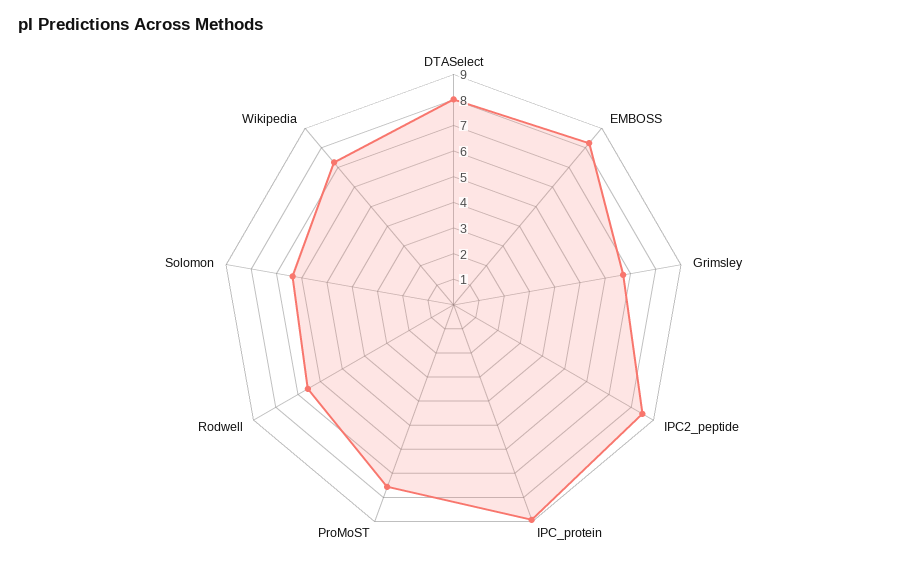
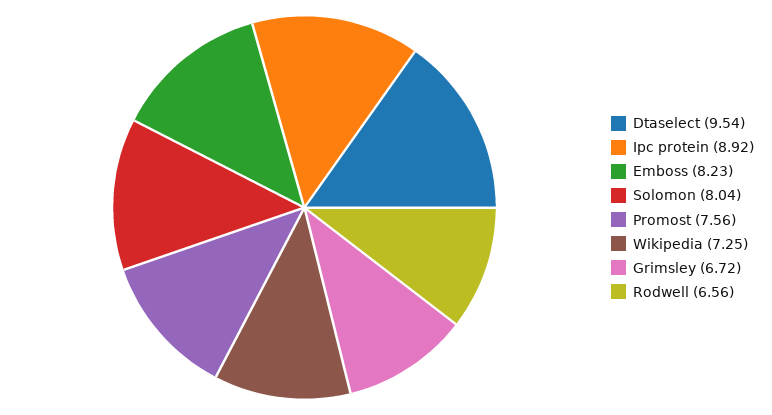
  {
-   "DTASelect": 8,
+   "DTASelect": 9.54,
    "EMBOSS": 8.23,
    "Grimsley": 6.72,
-   "IPC2_peptide": 8.5,
    "IPC_protein": 8.92,
    "ProMoST": 7.56,
    "Rodwell": 6.56,
-   "Solomon": 6.5,
+   "Solomon": 8.04,
    "Wikipedia": 7.25
  }

